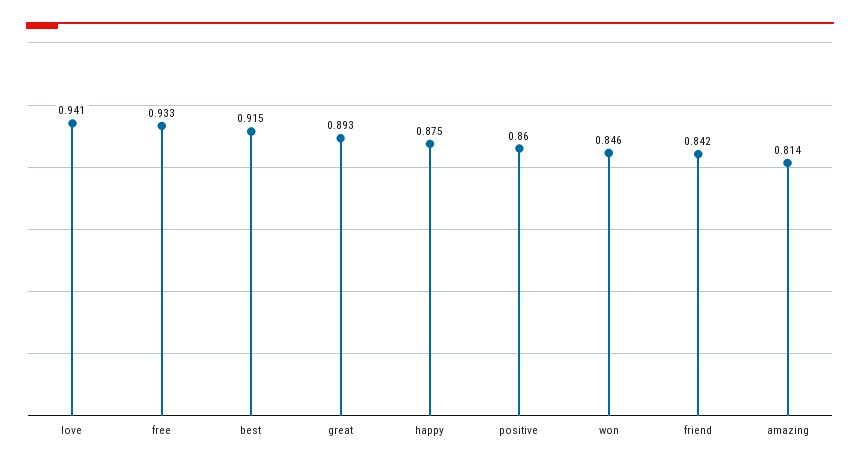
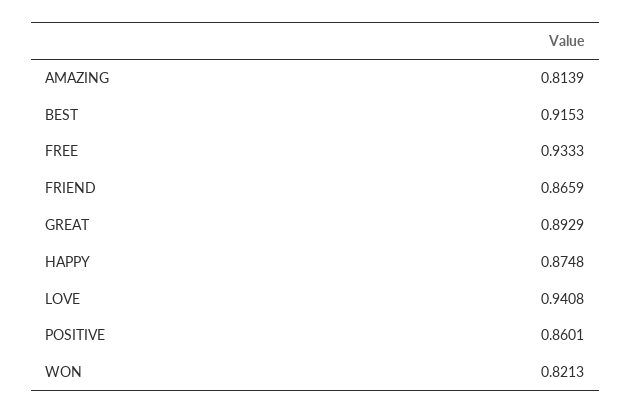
  {
    "love": 0.9408,
    "free": 0.9333,
    "best": 0.9153,
    "great": 0.8929,
    "happy": 0.8748,
    "positive": 0.8601,
-   "won": 0.846,
+   "won": 0.8213,
-   "friend": 0.842,
+   "friend": 0.8659,
    "amazing": 0.8139
  }

